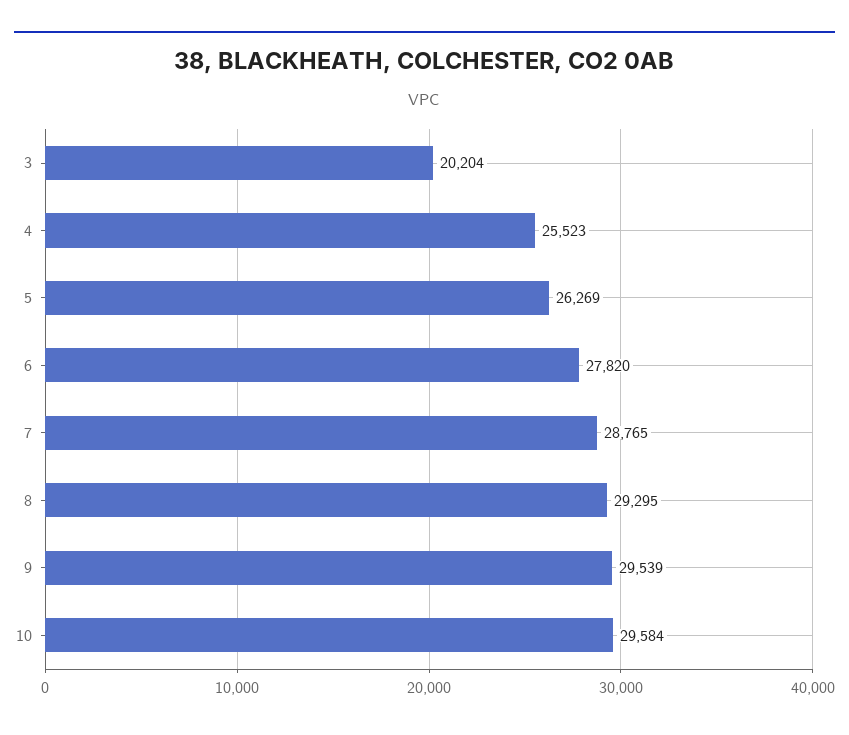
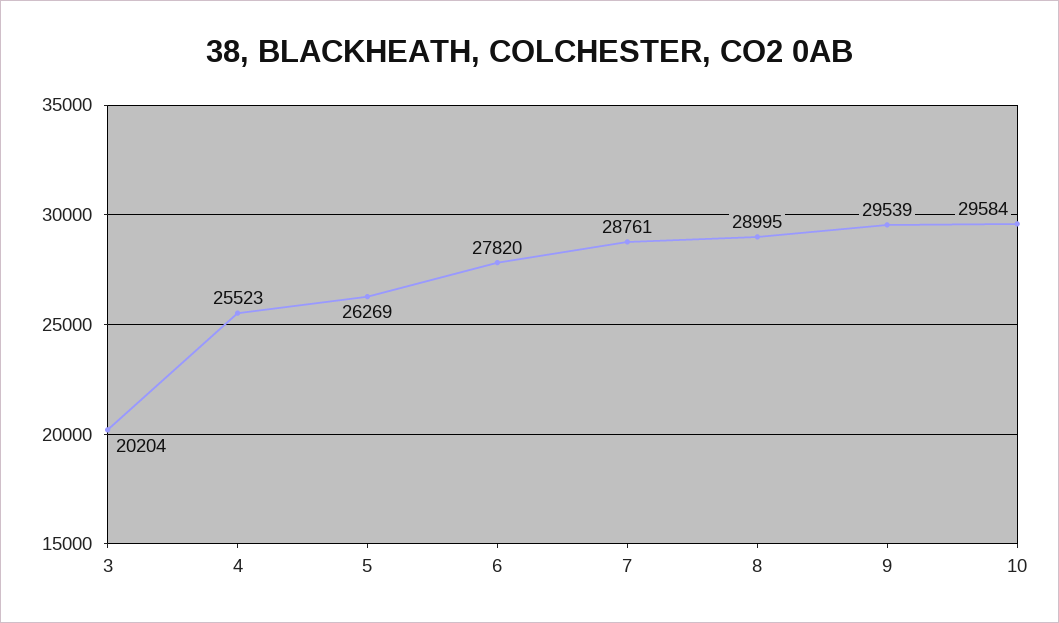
  {
    "3": 20204,
    "4": 25523,
    "5": 26269,
    "6": 27820,
-   "7": 28765,
+   "7": 28761,
-   "8": 29295,
+   "8": 28995,
    "9": 29539,
    "10": 29584
  }

